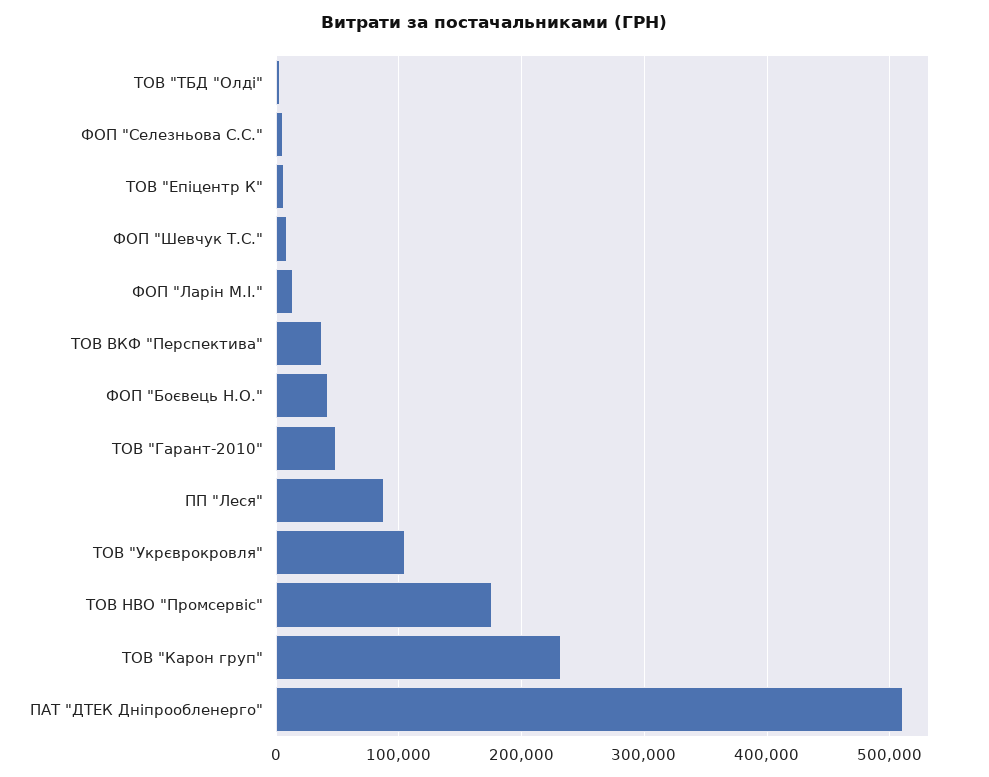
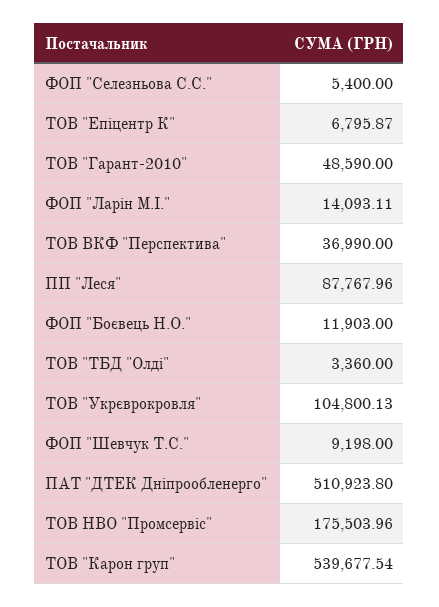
  {
    "ТОВ \"ТБД \"Олді\"": 3360,
    "ФОП \"Селезньова С.С.\"": 5400,
    "ТОВ \"Епіцентр К\"": 6795.87,
    "ФОП \"Шевчук Т.С.\"": 9198,
    "ФОП \"Ларін М.І.\"": 14093.11,
    "ТОВ ВКФ \"Перспектива\"": 36990,
-   "ФОП \"Боєвець Н.О.\"": 40000,
+   "ФОП \"Боєвець Н.О.\"": 11903,
    "ТОВ \"Гарант-2010\"": 48590,
    "ПП \"Леся\"": 87767.96,
    "ТОВ \"Укрєврокровля\"": 104800.13,
    "ТОВ НВО \"Промсервіс\"": 175503.96,
-   "ТОВ \"Карон груп\"": 230000,
+   "ТОВ \"Карон груп\"": 539677.54,
    "ПАТ \"ДТЕК Дніпрообленерго\"": 510923.8
  }

